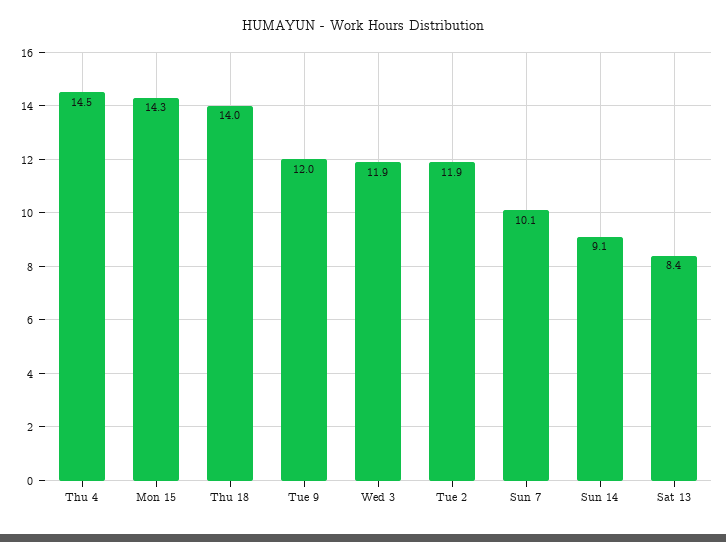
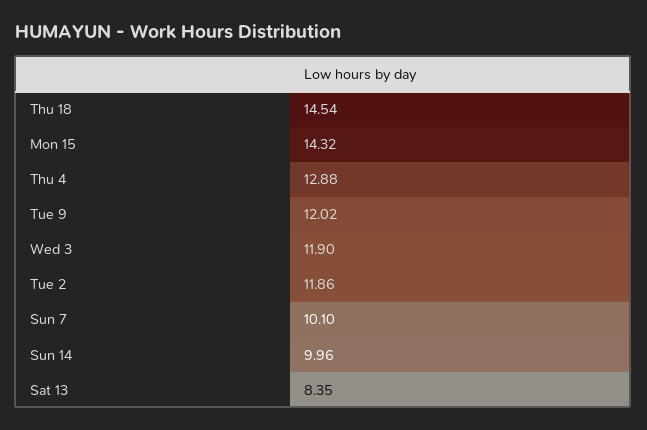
  {
-   "Thu 4": 14.5,
+   "Thu 4": 12.88,
    "Mon 15": 14.32,
-   "Thu 18": 14,
+   "Thu 18": 14.54,
    "Tue 9": 12.02,
    "Wed 3": 11.9,
    "Tue 2": 11.86,
    "Sun 7": 10.1,
-   "Sun 14": 9.1,
+   "Sun 14": 9.96,
    "Sat 13": 8.35
  }

